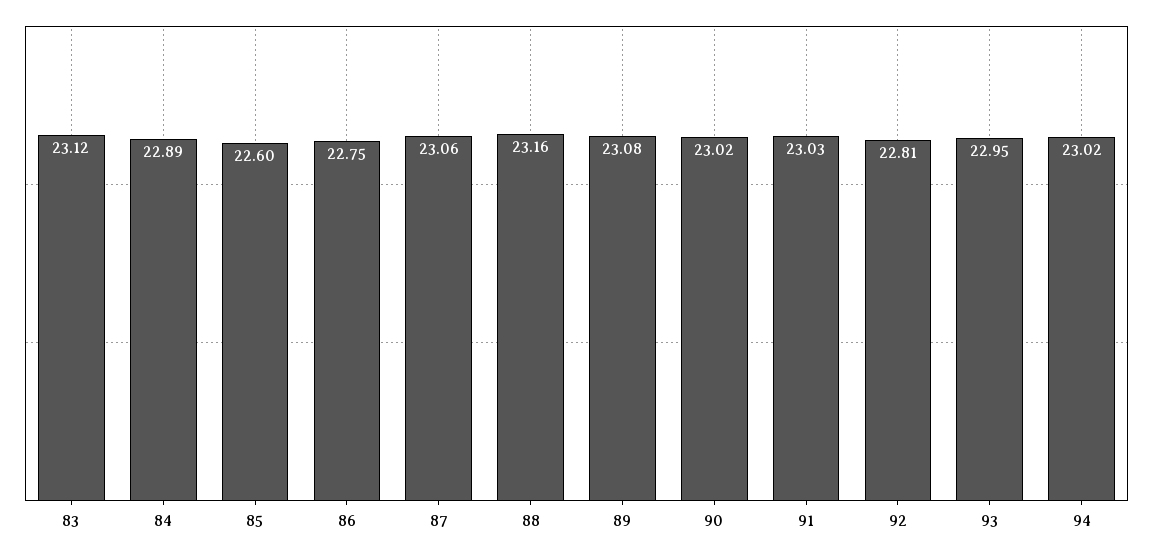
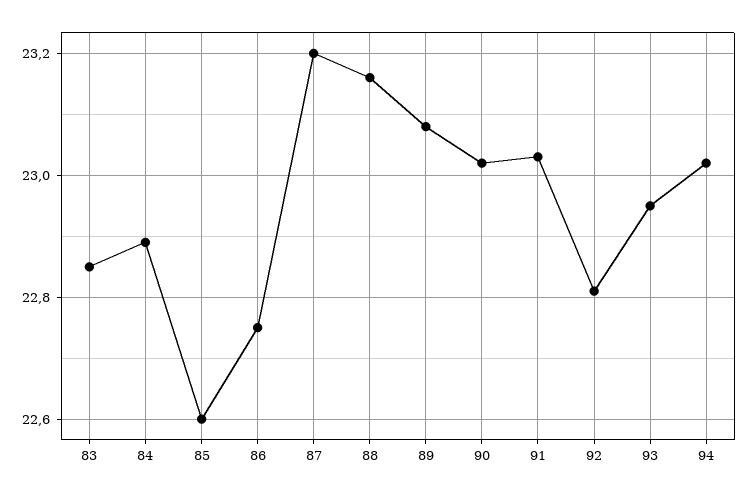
  {
-   "83": 23.12,
+   "83": 22.85,
    "84": 22.89,
    "85": 22.6,
    "86": 22.75,
-   "87": 23.06,
+   "87": 23.2,
    "88": 23.16,
    "89": 23.08,
    "90": 23.02,
    "91": 23.03,
    "92": 22.81,
    "93": 22.95,
    "94": 23.02
  }

